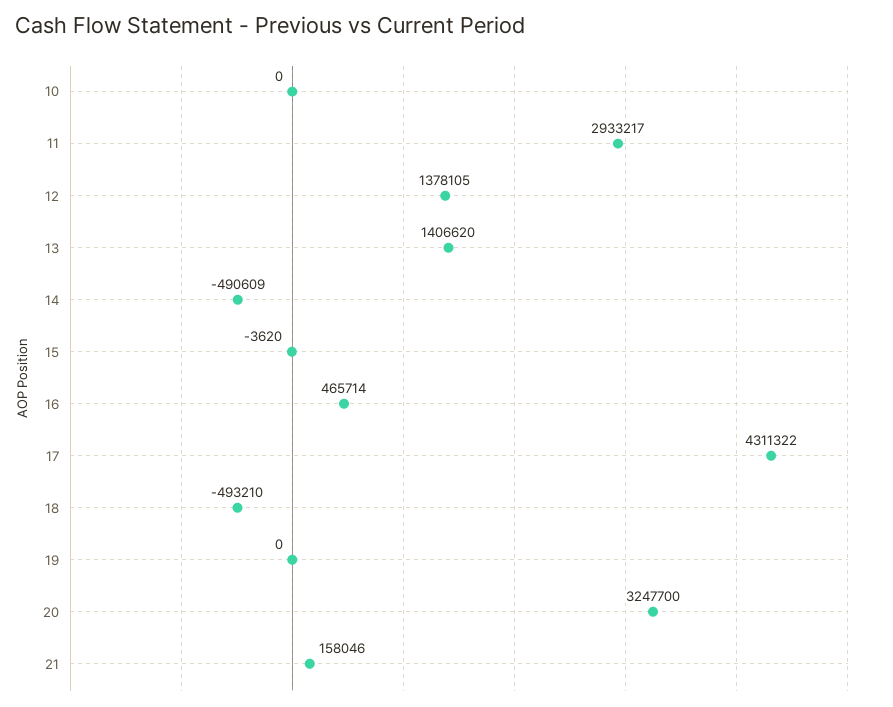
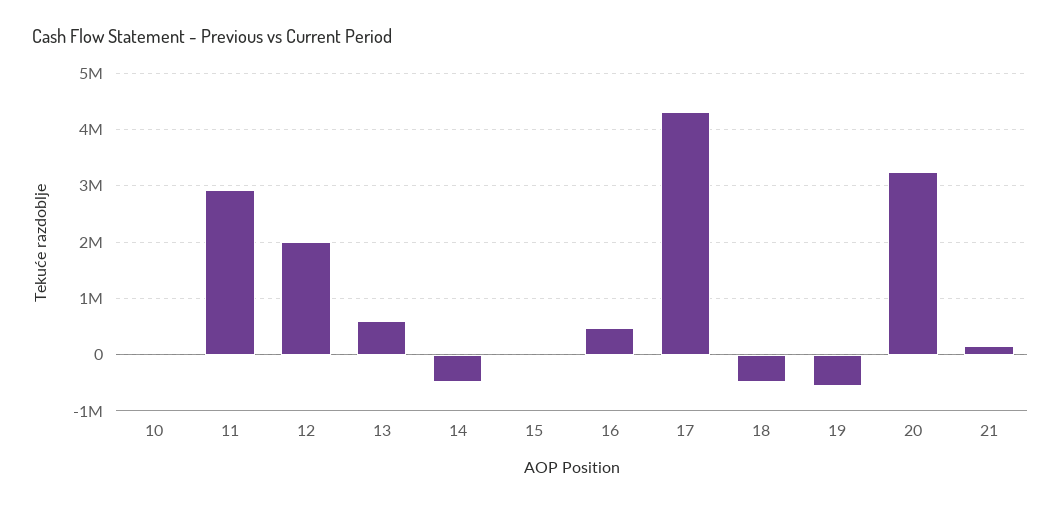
  {
    "10": 0,
    "11": 2933217,
-   "12": 1378105,
+   "12": 2000000,
-   "13": 1406620,
+   "13": 600000,
    "14": -490609,
    "15": -3620,
    "16": 465714,
    "17": 4311322,
    "18": -493210,
-   "19": 0,
+   "19": -600000,
    "20": 3247700,
    "21": 158046
  }

